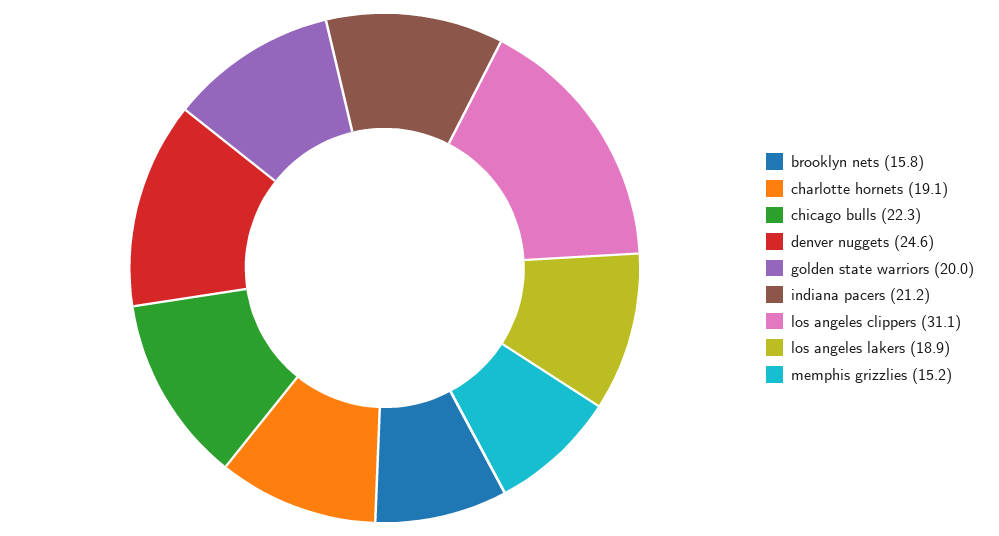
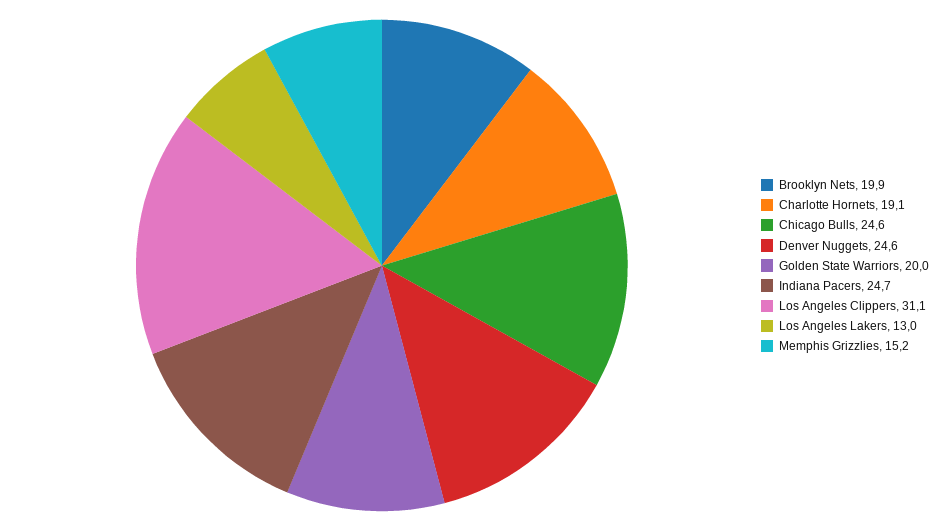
  {
-   "brooklyn nets": 15.8,
+   "brooklyn nets": 19.9,
    "charlotte hornets": 19.1,
-   "chicago bulls": 22.3,
+   "chicago bulls": 24.6,
    "denver nuggets": 24.6,
    "golden state warriors": 20,
-   "indiana pacers": 21.2,
+   "indiana pacers": 24.7,
    "los angeles clippers": 31.1,
-   "los angeles lakers": 18.9,
+   "los angeles lakers": 13,
    "memphis grizzlies": 15.2
  }

